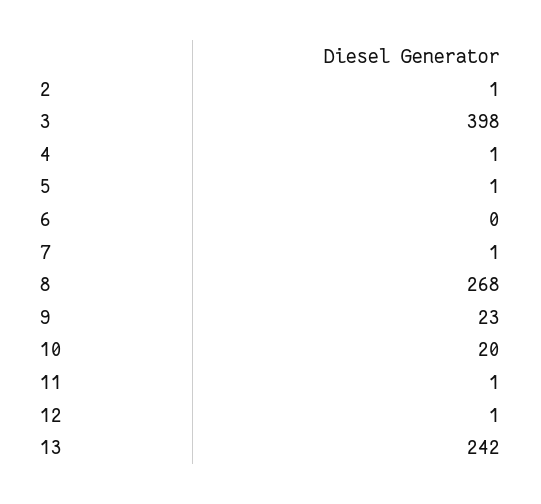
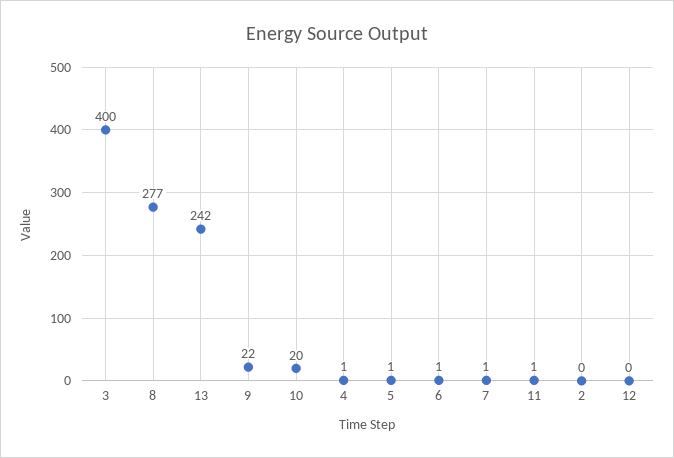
  {
-   "2": 1,
+   "2": 0,
-   "3": 398,
+   "3": 400,
    "4": 1,
    "5": 1,
-   "6": 0,
+   "6": 1,
    "7": 1,
-   "8": 268,
+   "8": 277,
-   "9": 23,
+   "9": 22,
    "10": 20,
    "11": 1,
-   "12": 1,
+   "12": 0,
    "13": 242
  }

